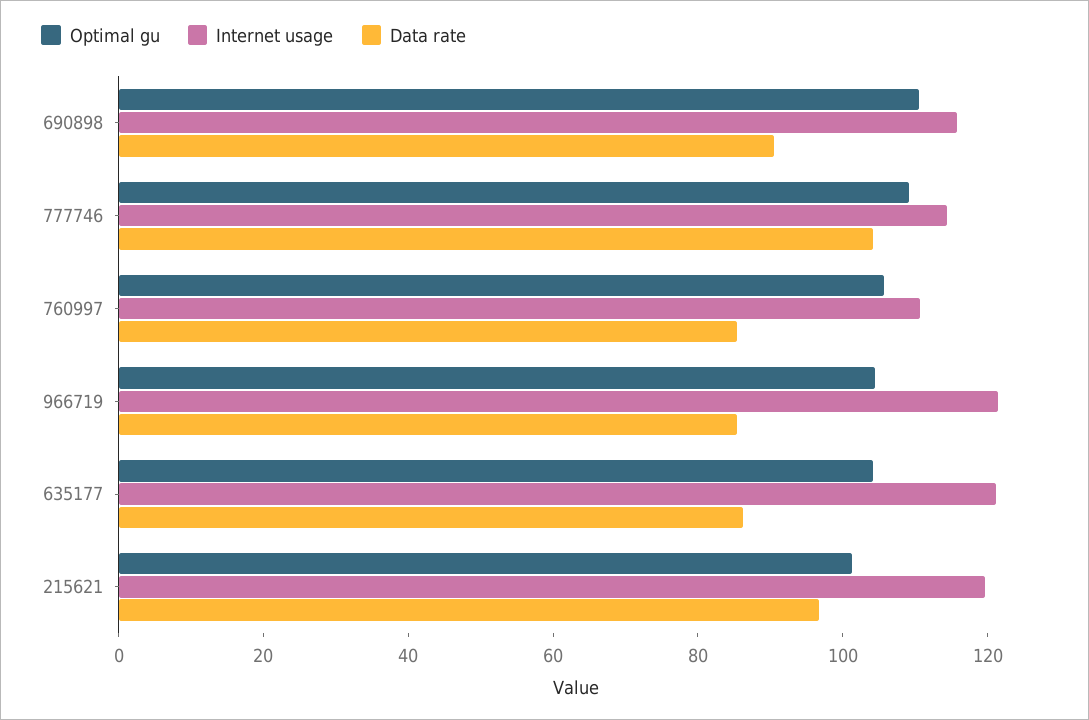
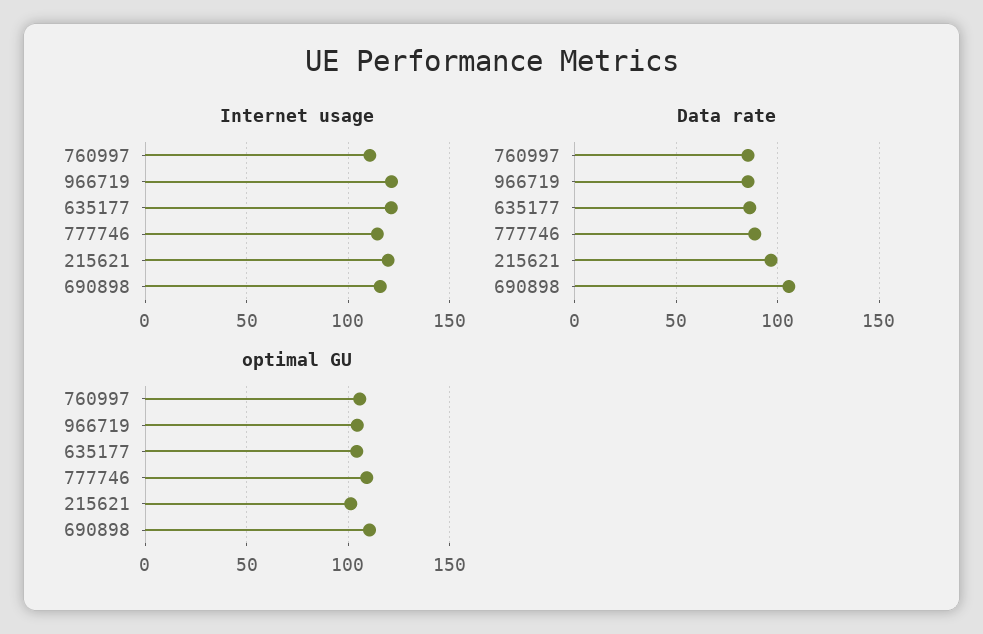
  {
    "Optimal gu": {
      "690898": 110,
      "777746": 110,
      "760997": 105,
      "966719": 105,
      "635177": 105,
      "215621": 100
    },
    "Internet usage": {
      "690898": 115,
      "777746": 115,
      "760997": 110,
      "966719": 120,
      "635177": 120,
      "215621": 120
    },
    "Data rate": {
-     "690898": 90,
+     "690898": 105,
-     "777746": 105,
+     "777746": 90,
      "760997": 85,
      "966719": 85,
      "635177": 85,
      "215621": 95
    }
  }

